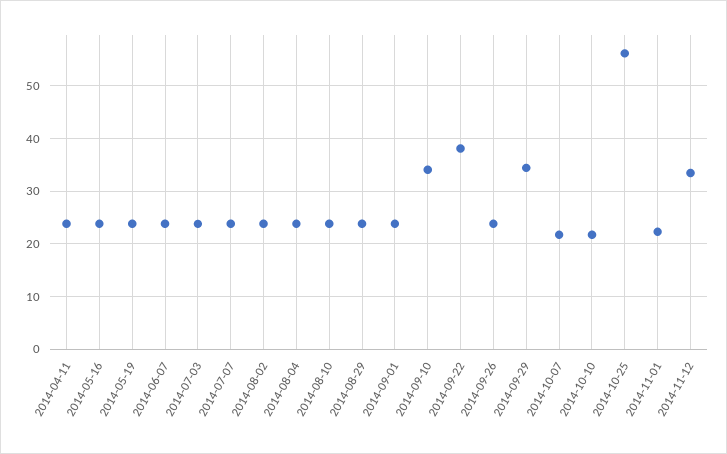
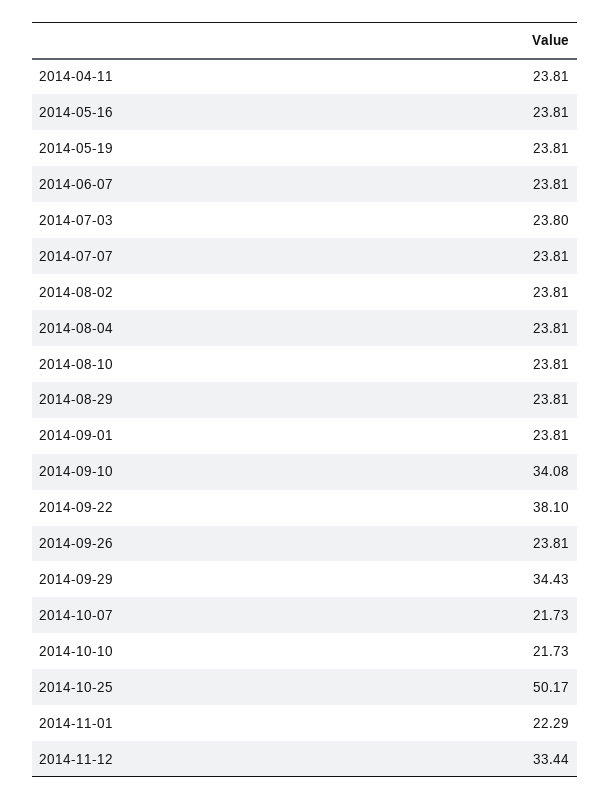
  {
    "2014-04-11": 23.81,
    "2014-05-16": 23.81,
    "2014-05-19": 23.81,
    "2014-06-07": 23.81,
    "2014-07-03": 23.8,
    "2014-07-07": 23.81,
    "2014-08-02": 23.81,
    "2014-08-04": 23.81,
    "2014-08-10": 23.81,
    "2014-08-29": 23.81,
    "2014-09-01": 23.81,
    "2014-09-10": 34.08,
    "2014-09-22": 38.1,
    "2014-09-26": 23.81,
    "2014-09-29": 34.43,
    "2014-10-07": 21.73,
    "2014-10-10": 21.73,
-   "2014-10-25": 56,
+   "2014-10-25": 50.17,
    "2014-11-01": 22.29,
    "2014-11-12": 33.44
  }

